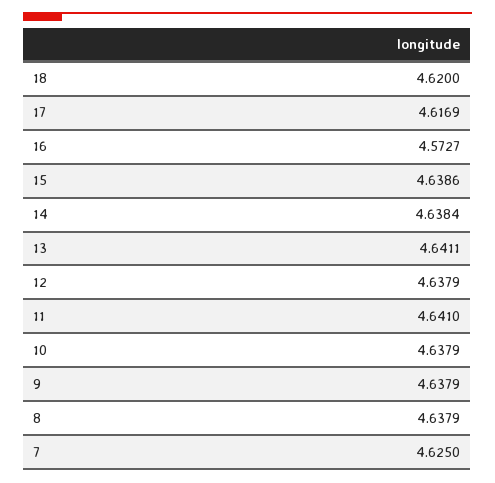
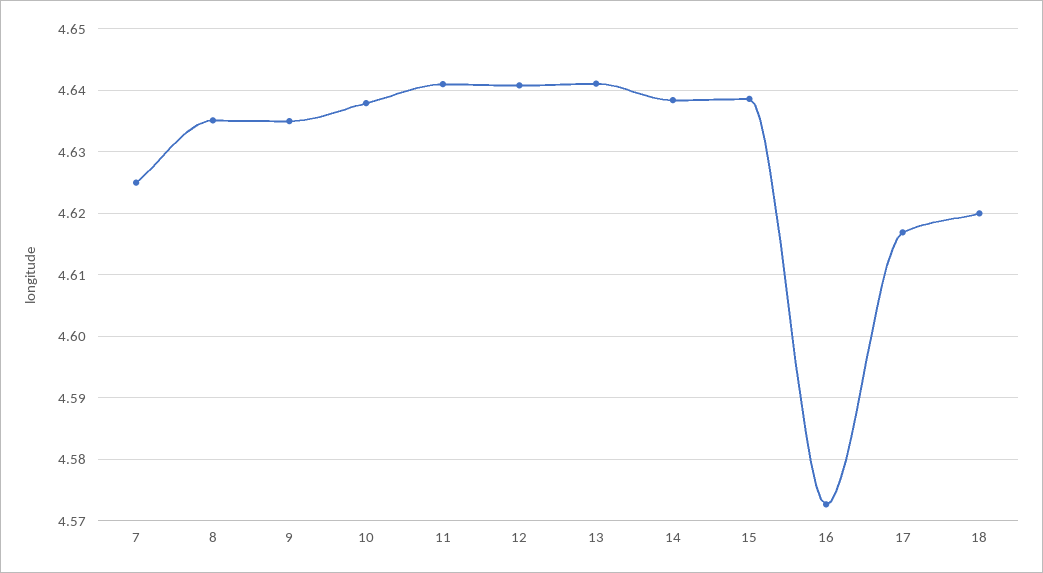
  {
    "18": 4.62,
    "17": 4.6169,
    "16": 4.5727,
    "15": 4.6386,
    "14": 4.6384,
    "13": 4.6411,
-   "12": 4.6379,
+   "12": 4.641,
    "11": 4.641,
    "10": 4.6379,
-   "9": 4.6379,
+   "9": 4.635,
-   "8": 4.6379,
+   "8": 4.635,
    "7": 4.625
  }

